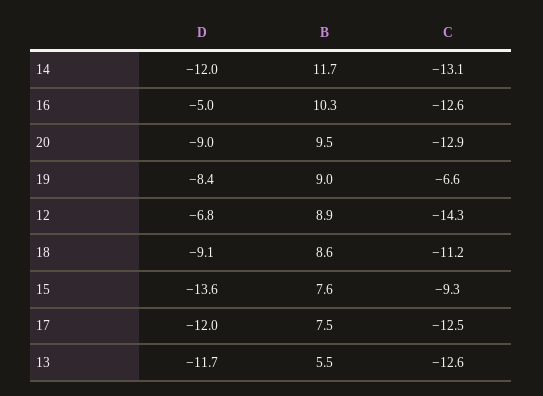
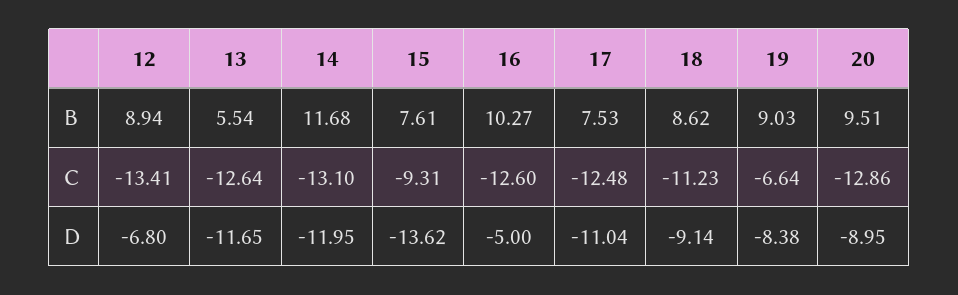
  {
    "D": {
      "14": -11.95,
      "16": -5,
      "20": -8.95,
      "19": -8.38,
      "12": -6.8,
      "18": -9.14,
      "15": -13.62,
-     "17": -12,
+     "17": -11.04,
      "13": -11.65
    },
    "B": {
      "14": 11.68,
      "16": 10.27,
      "20": 9.51,
      "19": 9.03,
      "12": 8.94,
      "18": 8.62,
      "15": 7.61,
      "17": 7.53,
      "13": 5.54
    },
    "C": {
      "14": -13.1,
      "16": -12.6,
      "20": -12.86,
      "19": -6.64,
-     "12": -14.3,
+     "12": -13.41,
      "18": -11.23,
      "15": -9.31,
      "17": -12.48,
      "13": -12.64
    }
  }

